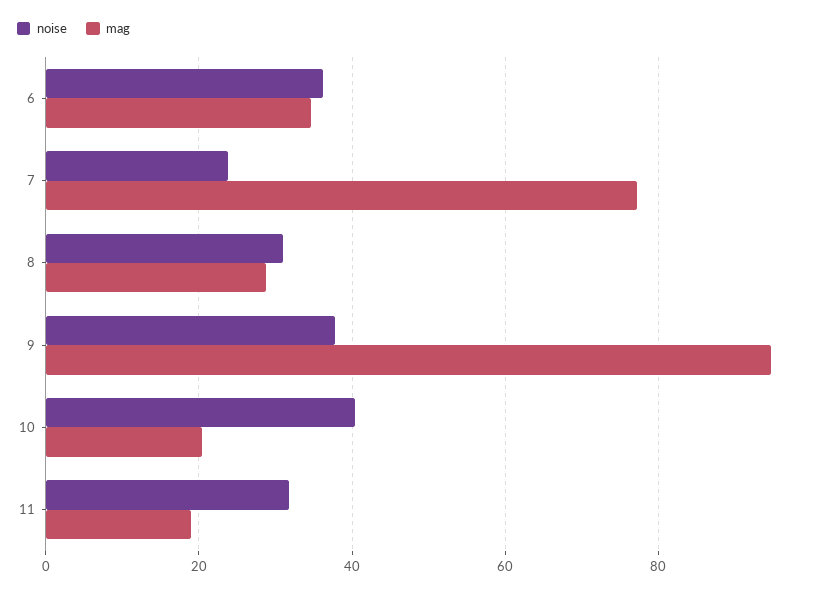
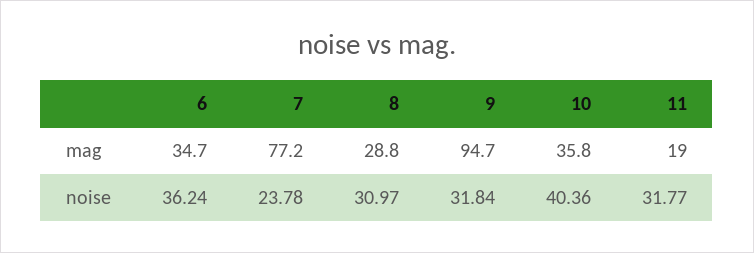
  {
    "noise": {
      "6": 36.24,
      "7": 23.78,
      "8": 30.97,
-     "9": 38,
+     "9": 31.84,
      "10": 40.36,
      "11": 31.77
    },
    "mag": {
      "6": 34.7,
      "7": 77.2,
      "8": 28.8,
      "9": 94.7,
-     "10": 20,
+     "10": 35.8,
      "11": 19
    }
  }

